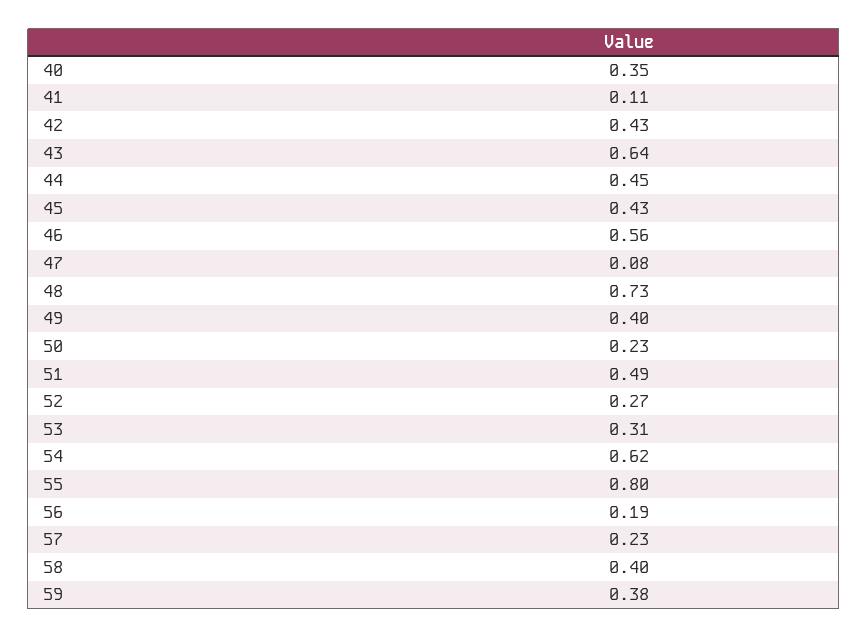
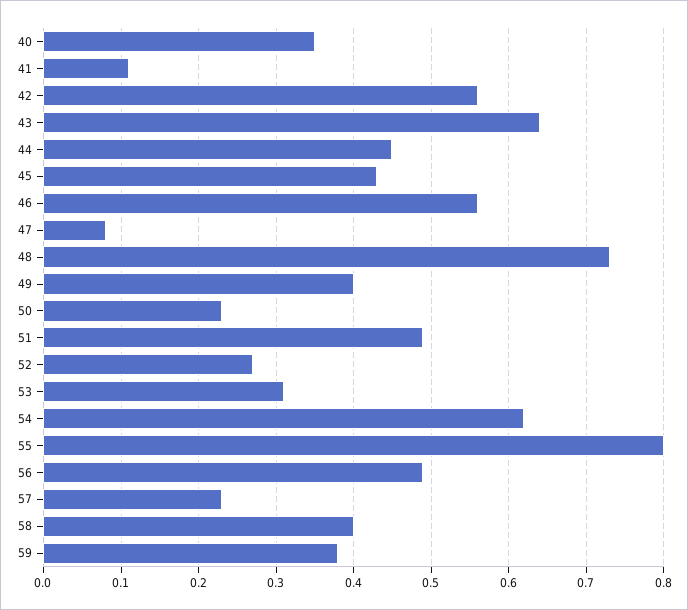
  {
    "40": 0.35,
    "41": 0.11,
-   "42": 0.43,
+   "42": 0.56,
    "43": 0.64,
    "44": 0.45,
    "45": 0.43,
    "46": 0.56,
    "47": 0.08,
    "48": 0.73,
    "49": 0.4,
    "50": 0.23,
    "51": 0.49,
    "52": 0.27,
    "53": 0.31,
    "54": 0.62,
    "55": 0.8,
-   "56": 0.19,
+   "56": 0.49,
    "57": 0.23,
    "58": 0.4,
    "59": 0.38
  }

